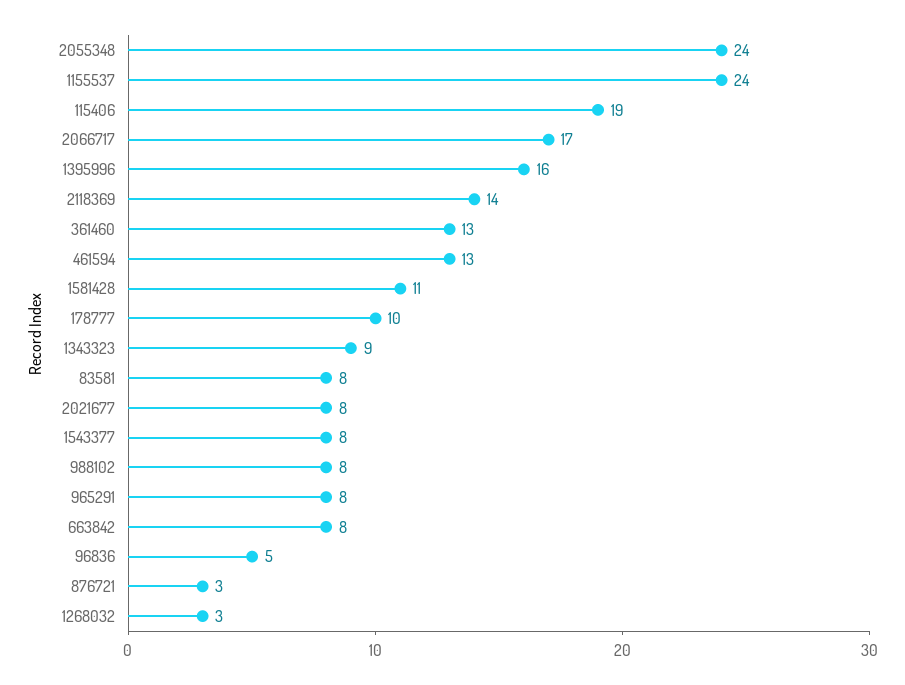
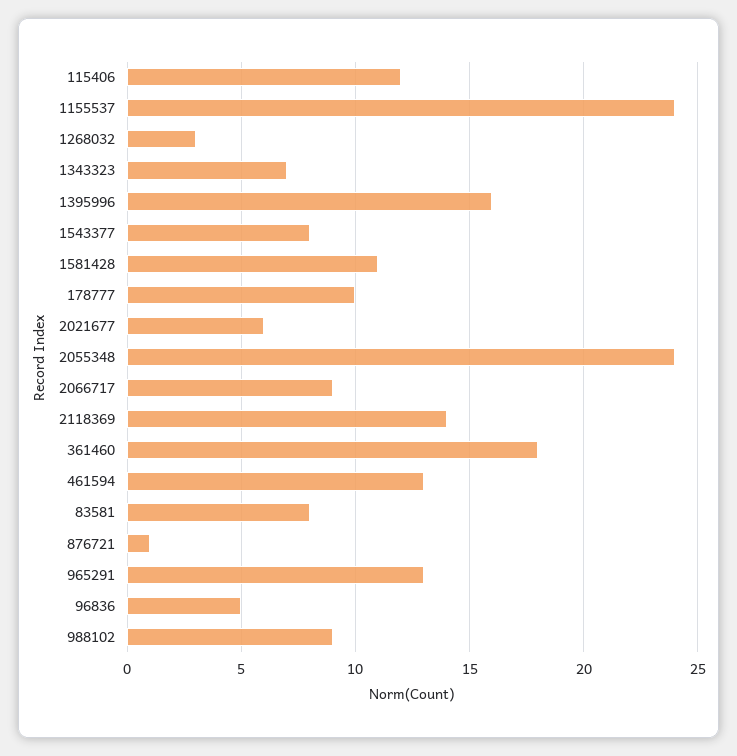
  {
    "2055348": 24,
    "1155537": 24,
-   "115406": 19,
+   "115406": 12,
-   "2066717": 17,
+   "2066717": 9,
    "1395996": 16,
    "2118369": 14,
-   "361460": 13,
+   "361460": 18,
    "461594": 13,
    "1581428": 11,
    "178777": 10,
-   "1343323": 9,
+   "1343323": 7,
    "83581": 8,
-   "2021677": 8,
+   "2021677": 6,
    "1543377": 8,
-   "988102": 8,
+   "988102": 9,
-   "965291": 8,
+   "965291": 13,
-   "663842": 8,
    "96836": 5,
-   "876721": 3,
+   "876721": 1,
    "1268032": 3
  }

